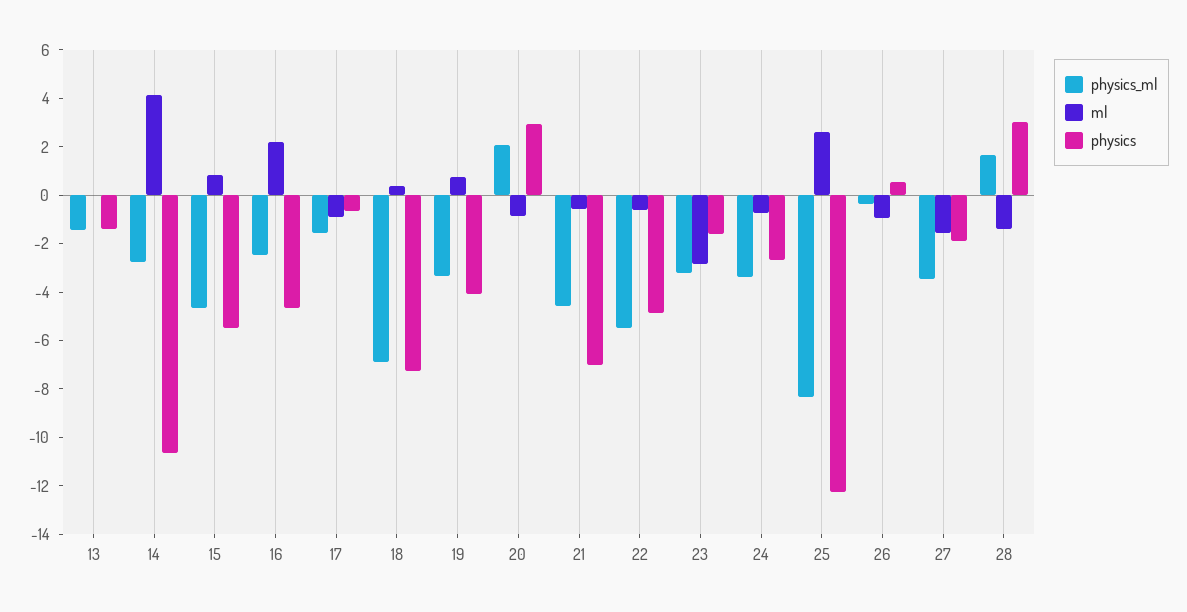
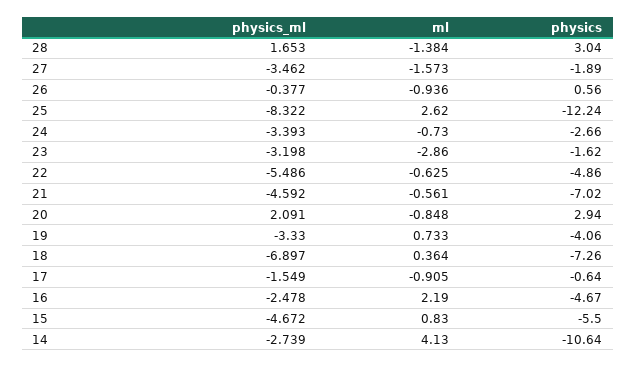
  {
    "physics_ml": {
-     "13": -1.5,
      "14": -2.739,
      "15": -4.672,
      "16": -2.478,
      "17": -1.549,
      "18": -6.897,
      "19": -3.33,
      "20": 2.091,
      "21": -4.592,
      "22": -5.486,
      "23": -3.198,
      "24": -3.393,
      "25": -8.322,
      "26": -0.377,
      "27": -3.462,
      "28": 1.653
    },
    "ml": {
-     "13": 0,
      "14": 4.13,
      "15": 0.83,
      "16": 2.19,
      "17": -0.905,
      "18": 0.364,
      "19": 0.733,
      "20": -0.848,
      "21": -0.561,
      "22": -0.625,
      "23": -2.86,
      "24": -0.73,
      "25": 2.62,
      "26": -0.936,
      "27": -1.573,
      "28": -1.384
    },
    "physics": {
-     "13": -1.5,
      "14": -10.64,
      "15": -5.5,
      "16": -4.67,
      "17": -0.64,
      "18": -7.26,
      "19": -4.06,
      "20": 2.94,
      "21": -7.02,
      "22": -4.86,
      "23": -1.62,
      "24": -2.66,
      "25": -12.24,
      "26": 0.56,
      "27": -1.89,
      "28": 3.04
    }
  }

